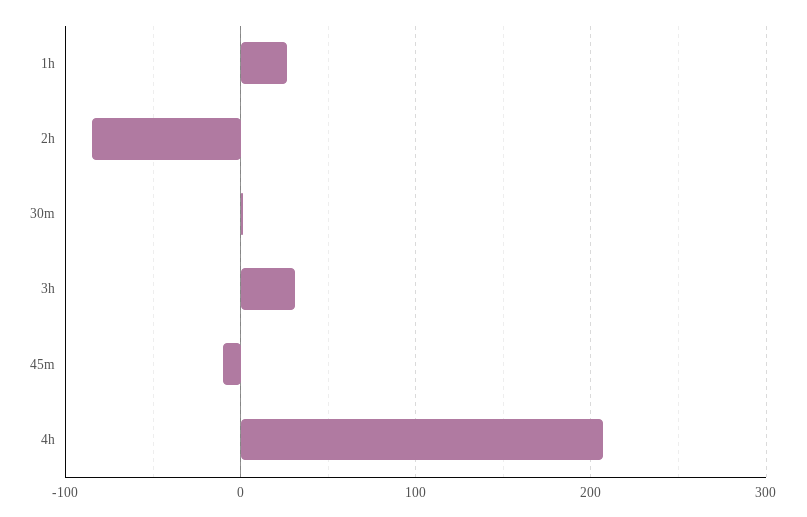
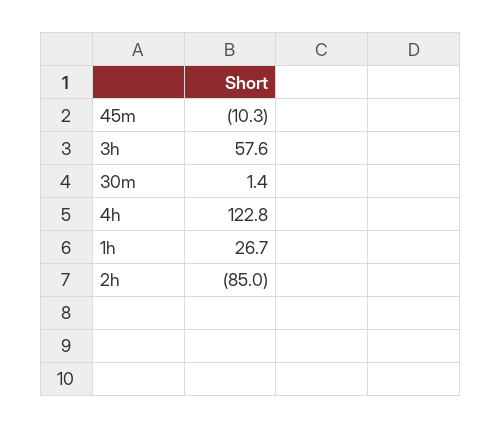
  {
    "1h": 26.7,
    "2h": -85,
    "30m": 1.4,
-   "3h": 30,
+   "3h": 57.6,
    "45m": -10.3,
-   "4h": 210
+   "4h": 122.8
  }

